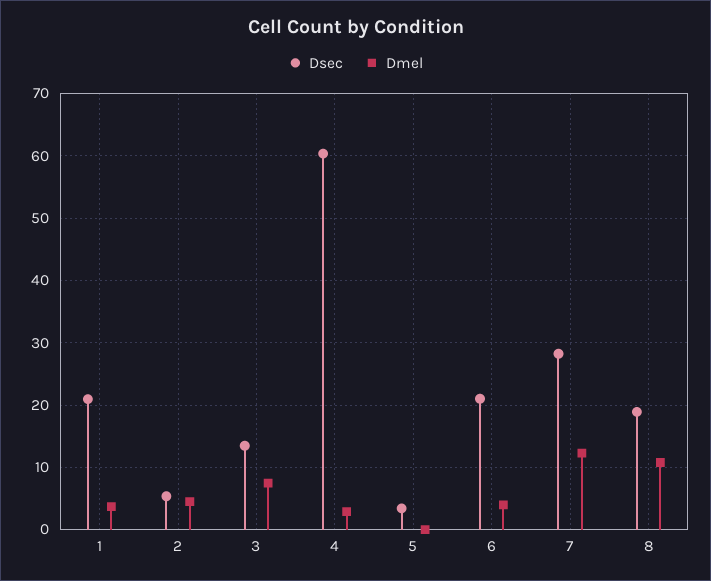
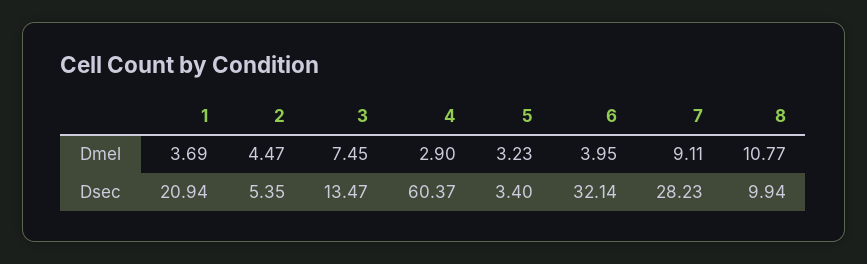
  {
    "Dsec": {
      "1": 20.94,
      "2": 5.35,
      "3": 13.47,
      "4": 60.37,
      "5": 3.4,
-     "6": 21,
+     "6": 32.14,
      "7": 28.23,
-     "8": 19
+     "8": 9.94
    },
    "Dmel": {
      "1": 3.69,
      "2": 4.47,
      "3": 7.45,
      "4": 2.9,
-     "5": 0,
+     "5": 3.23,
      "6": 3.95,
-     "7": 12,
+     "7": 9.11,
      "8": 10.77
    }
  }

